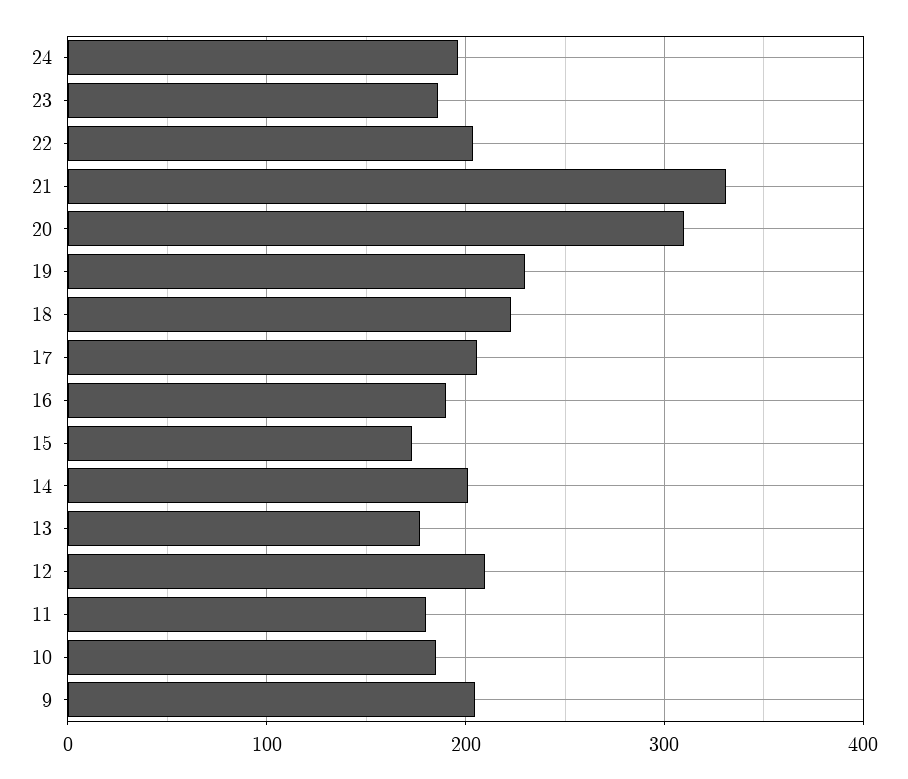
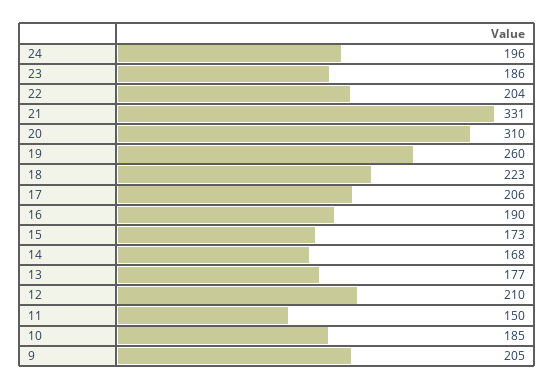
  {
    "24": 196,
    "23": 186,
    "22": 204,
    "21": 331,
    "20": 310,
-   "19": 230,
+   "19": 260,
    "18": 223,
    "17": 206,
    "16": 190,
    "15": 173,
-   "14": 200,
+   "14": 168,
    "13": 177,
    "12": 210,
-   "11": 180,
+   "11": 150,
    "10": 185,
    "9": 205
  }

